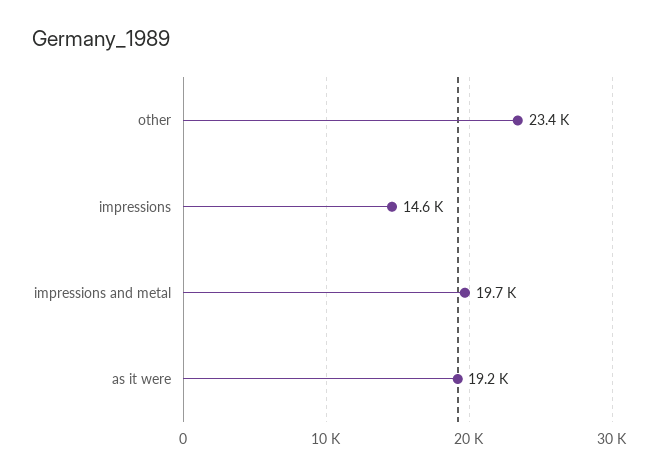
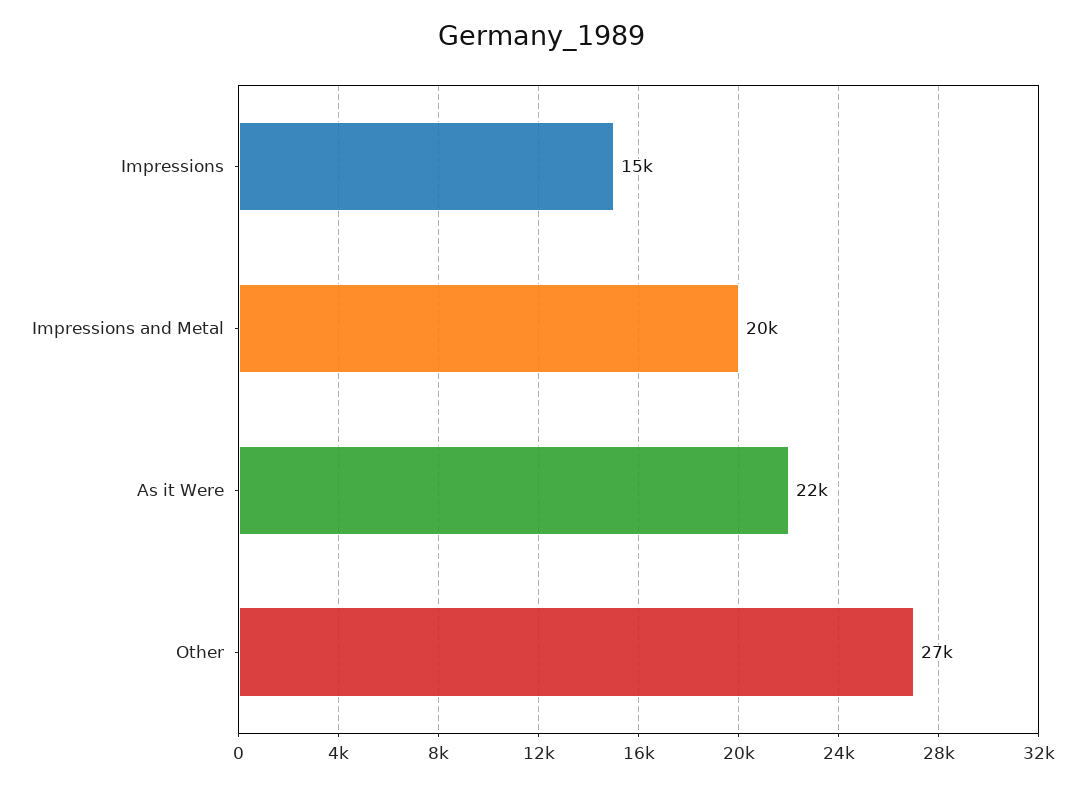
  {
-   "other": 23400,
+   "other": 27000,
    "impressions": 14600,
    "impressions and metal": 19700,
-   "as it were": 19200
+   "as it were": 22000
  }

